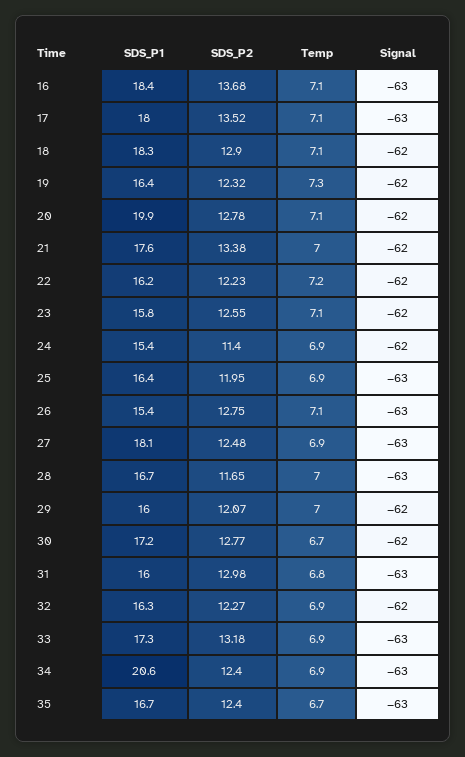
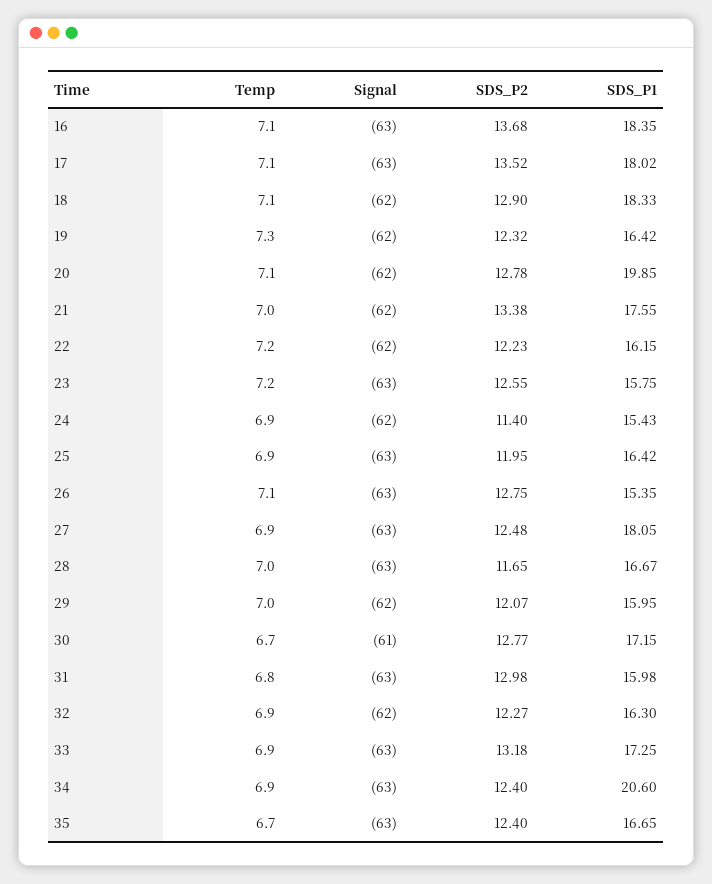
  {
    "SDS_P1": {
      "16": 18.35,
      "17": 18.02,
      "18": 18.33,
      "19": 16.42,
      "20": 19.85,
      "21": 17.55,
      "22": 16.15,
      "23": 15.75,
      "24": 15.43,
      "25": 16.42,
      "26": 15.35,
      "27": 18.05,
      "28": 16.67,
      "29": 15.95,
      "30": 17.15,
      "31": 15.98,
      "32": 16.3,
      "33": 17.25,
      "34": 20.6,
      "35": 16.65
    },
    "SDS_P2": {
      "16": 13.68,
      "17": 13.52,
      "18": 12.9,
      "19": 12.32,
      "20": 12.78,
      "21": 13.38,
      "22": 12.23,
      "23": 12.55,
      "24": 11.4,
      "25": 11.95,
      "26": 12.75,
      "27": 12.48,
      "28": 11.65,
      "29": 12.07,
      "30": 12.77,
      "31": 12.98,
      "32": 12.27,
      "33": 13.18,
      "34": 12.4,
      "35": 12.4
    },
    "Temp": {
      "16": 7.1,
      "17": 7.1,
      "18": 7.1,
      "19": 7.3,
      "20": 7.1,
      "21": 7,
      "22": 7.2,
-     "23": 7.1,
+     "23": 7.2,
      "24": 6.9,
      "25": 6.9,
      "26": 7.1,
      "27": 6.9,
      "28": 7,
      "29": 7,
      "30": 6.7,
      "31": 6.8,
      "32": 6.9,
      "33": 6.9,
      "34": 6.9,
      "35": 6.7
    },
    "Signal": {
      "16": -63,
      "17": -63,
      "18": -62,
      "19": -62,
      "20": -62,
      "21": -62,
      "22": -62,
-     "23": -62,
+     "23": -63,
      "24": -62,
      "25": -63,
      "26": -63,
      "27": -63,
      "28": -63,
      "29": -62,
-     "30": -62,
+     "30": -61,
      "31": -63,
      "32": -62,
      "33": -63,
      "34": -63,
      "35": -63
    }
  }

